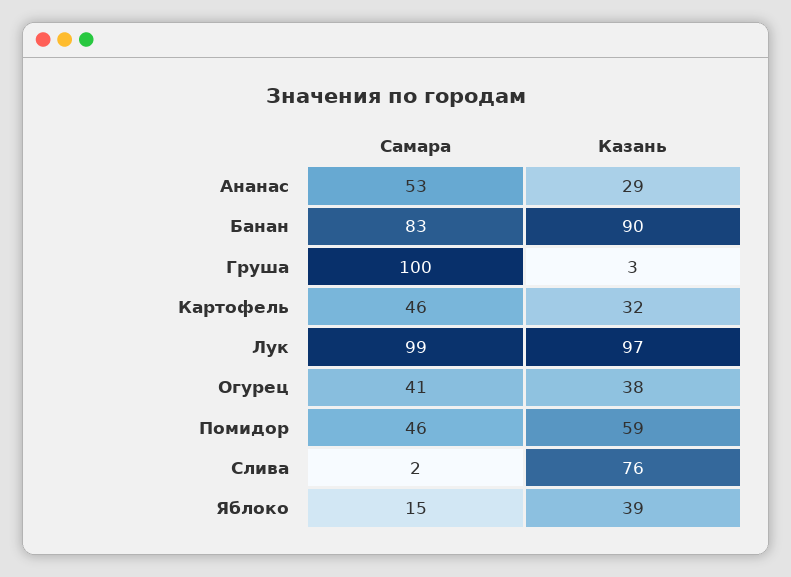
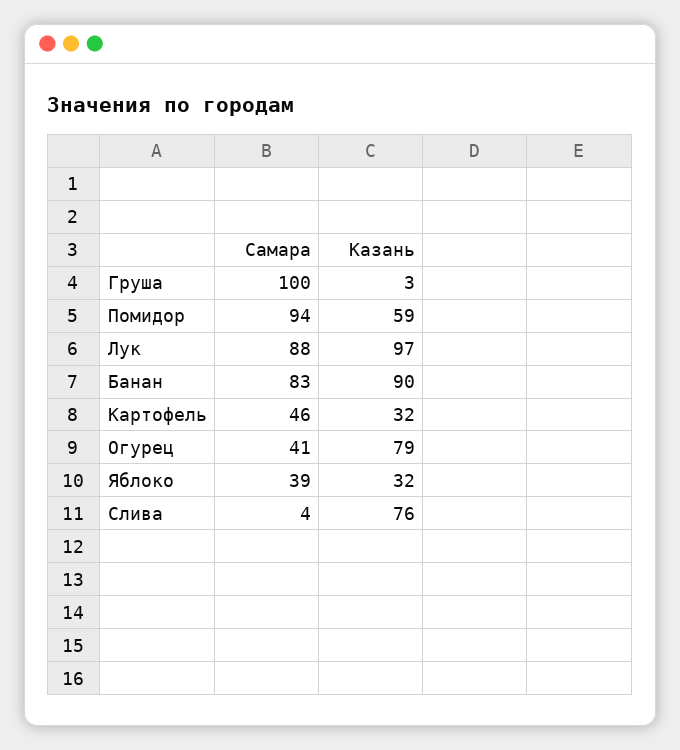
  {
    "Самара": {
-     "Ананас": 53,
      "Банан": 83,
      "Груша": 100,
      "Картофель": 46,
-     "Лук": 99,
+     "Лук": 88,
      "Огурец": 41,
-     "Помидор": 46,
+     "Помидор": 94,
-     "Слива": 2,
+     "Слива": 4,
-     "Яблоко": 15
+     "Яблоко": 39
    },
    "Казань": {
-     "Ананас": 29,
      "Банан": 90,
      "Груша": 3,
      "Картофель": 32,
      "Лук": 97,
-     "Огурец": 38,
+     "Огурец": 79,
      "Помидор": 59,
      "Слива": 76,
-     "Яблоко": 39
+     "Яблоко": 32
    }
  }

